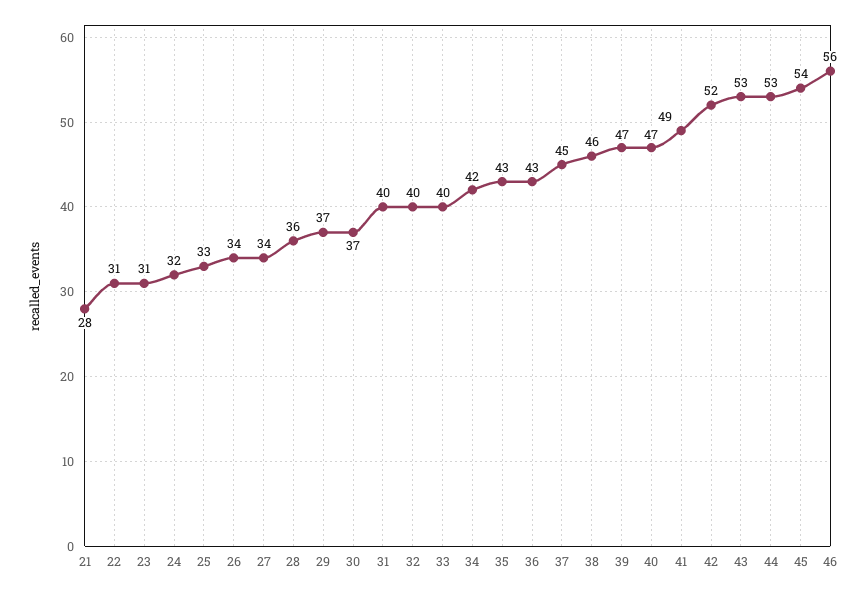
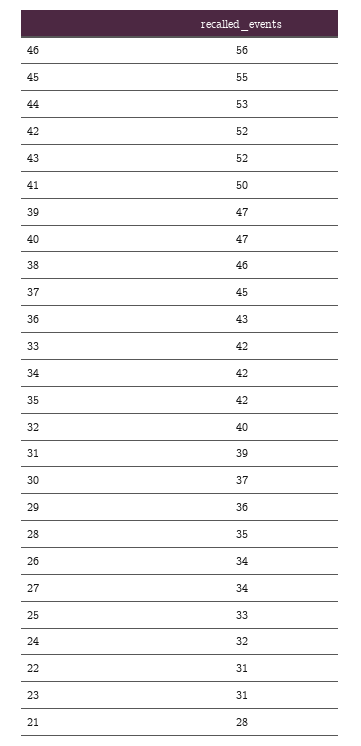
  {
    "21": 28,
    "22": 31,
    "23": 31,
    "24": 32,
    "25": 33,
    "26": 34,
    "27": 34,
-   "28": 36,
+   "28": 35,
-   "29": 37,
+   "29": 36,
    "30": 37,
-   "31": 40,
+   "31": 39,
    "32": 40,
-   "33": 40,
+   "33": 42,
    "34": 42,
-   "35": 43,
+   "35": 42,
    "36": 43,
    "37": 45,
    "38": 46,
    "39": 47,
    "40": 47,
-   "41": 49,
+   "41": 50,
    "42": 52,
-   "43": 53,
+   "43": 52,
    "44": 53,
-   "45": 54,
+   "45": 55,
    "46": 56
  }

